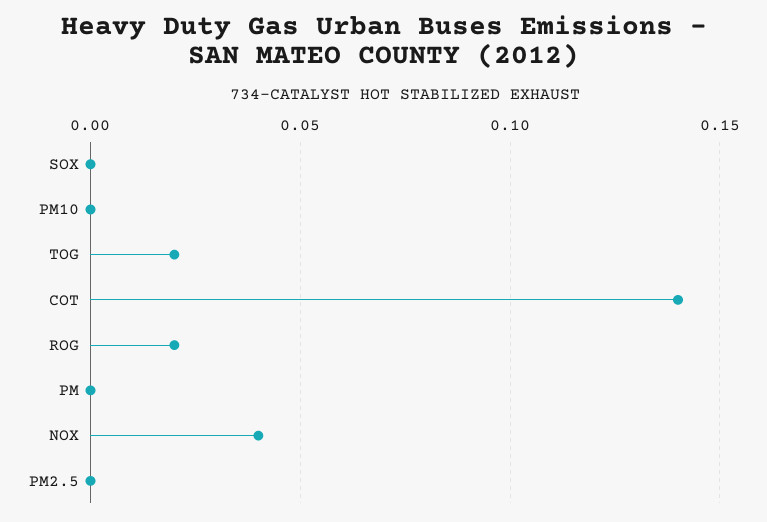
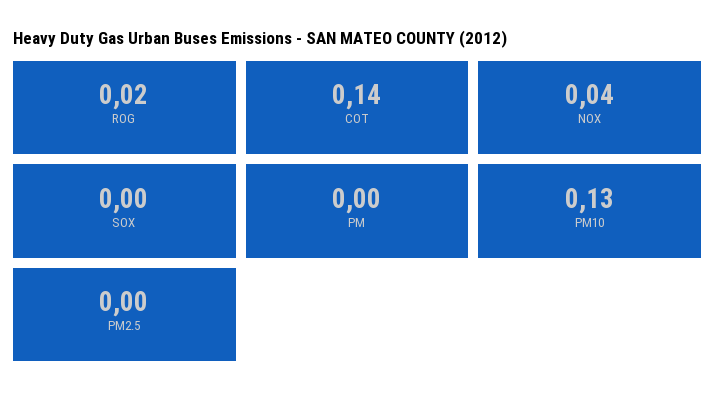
  {
    "SOX": 0,
-   "PM10": 0,
+   "PM10": 0.13,
-   "TOG": 0.02,
    "COT": 0.14,
    "ROG": 0.02,
    "PM": 0,
    "NOX": 0.04,
    "PM2.5": 0
  }

